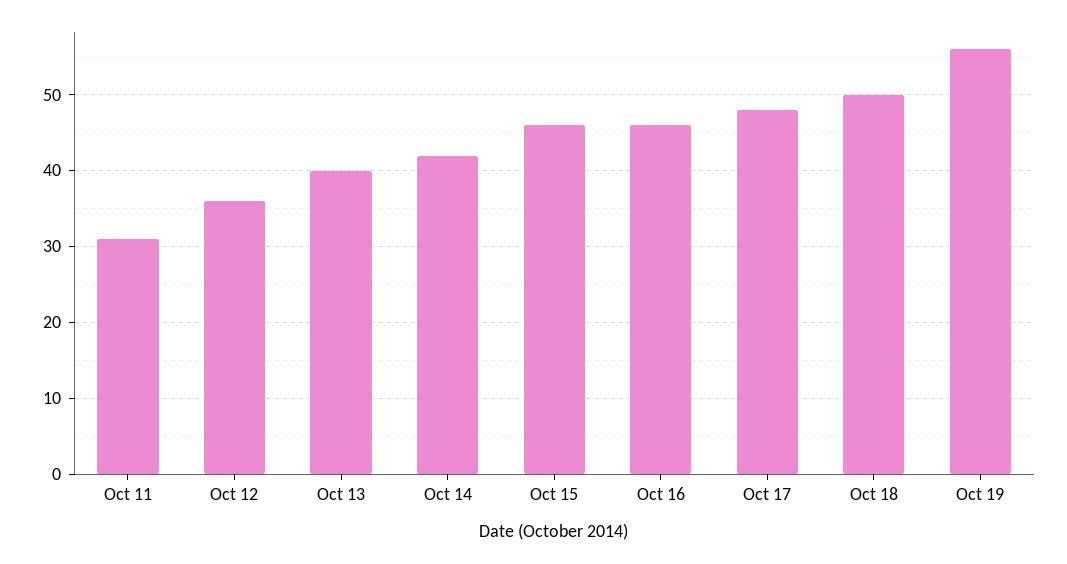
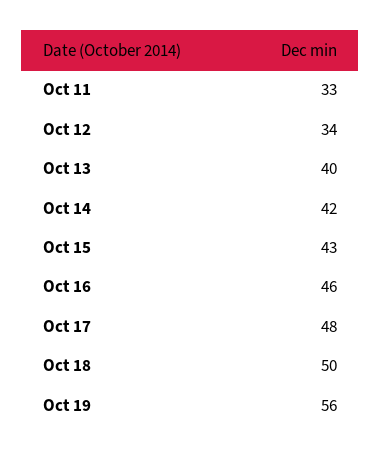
  {
-   "Oct 11": 31,
+   "Oct 11": 33,
-   "Oct 12": 36,
+   "Oct 12": 34,
    "Oct 13": 40,
    "Oct 14": 42,
-   "Oct 15": 46,
+   "Oct 15": 43,
    "Oct 16": 46,
    "Oct 17": 48,
    "Oct 18": 50,
    "Oct 19": 56
  }

